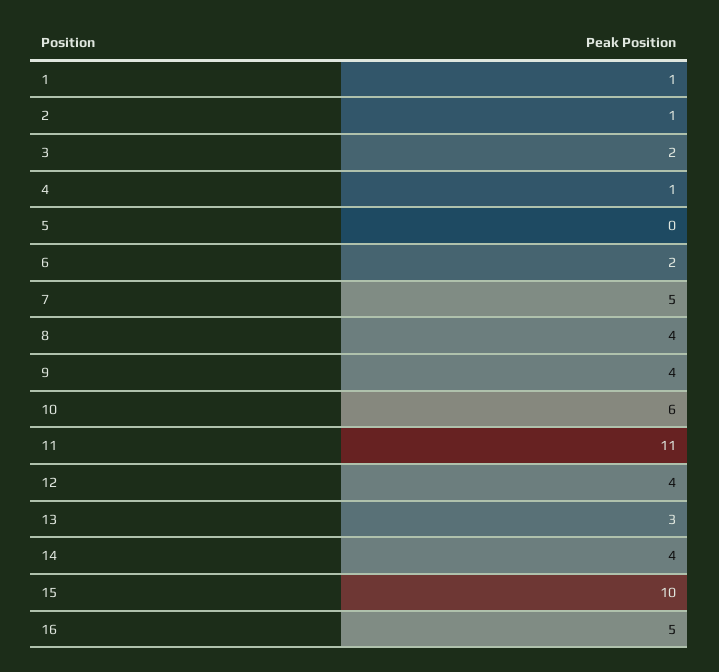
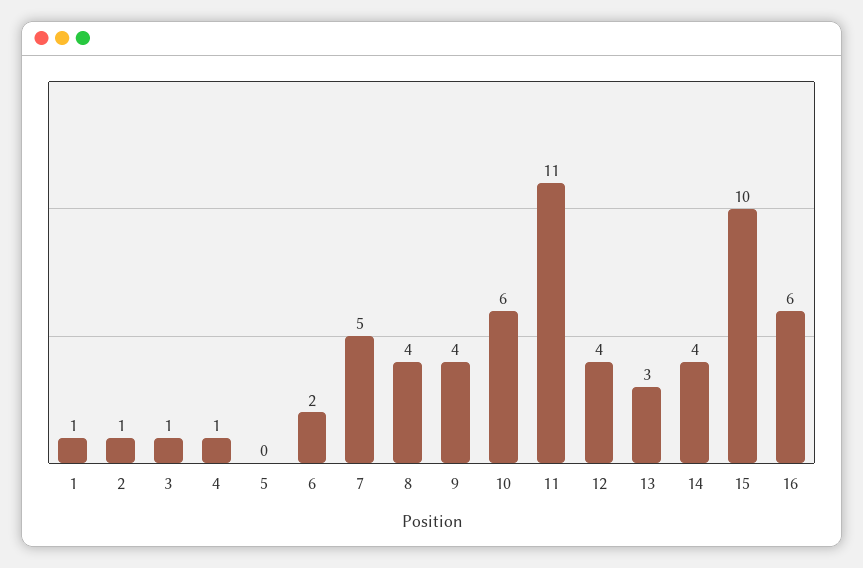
  {
    "1": 1,
    "2": 1,
-   "3": 2,
+   "3": 1,
    "4": 1,
    "5": 0,
    "6": 2,
    "7": 5,
    "8": 4,
    "9": 4,
    "10": 6,
    "11": 11,
    "12": 4,
    "13": 3,
    "14": 4,
    "15": 10,
-   "16": 5
+   "16": 6
  }

